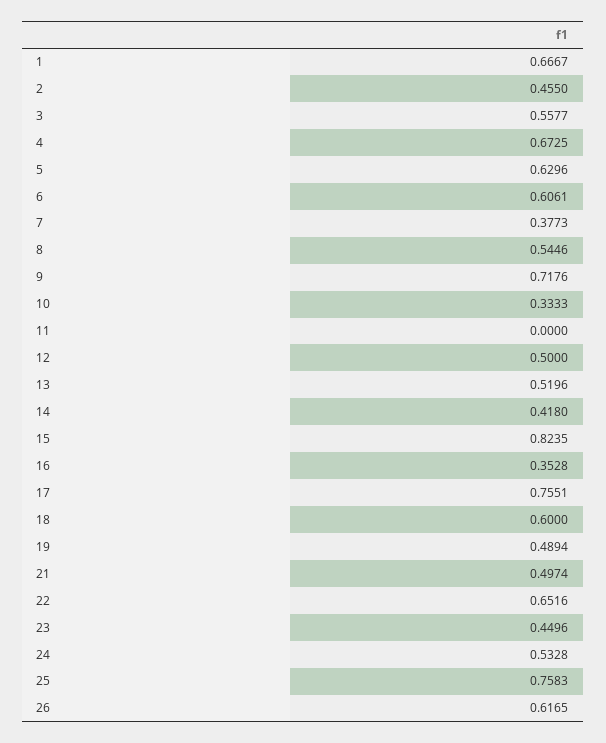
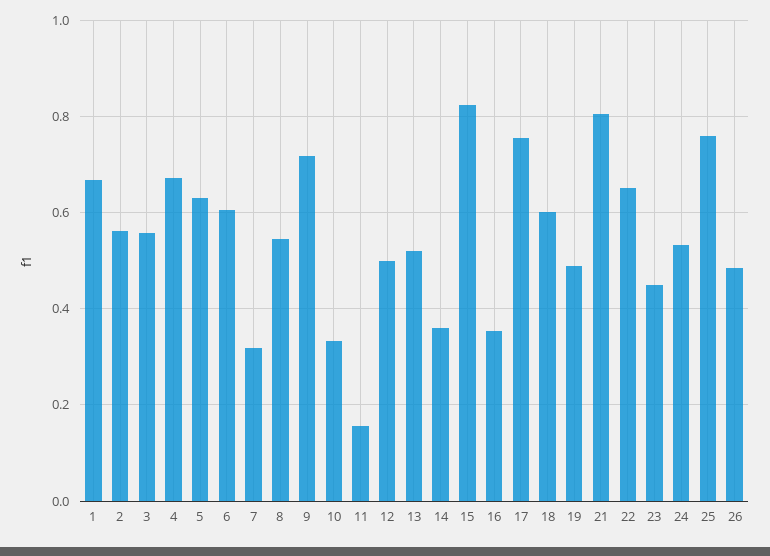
  {
    "1": 0.6667,
-   "2": 0.455,
+   "2": 0.56,
    "3": 0.5577,
    "4": 0.6725,
    "5": 0.6296,
    "6": 0.6061,
-   "7": 0.3773,
+   "7": 0.32,
    "8": 0.5446,
    "9": 0.7176,
    "10": 0.3333,
-   "11": 0,
+   "11": 0.16,
    "12": 0.5,
    "13": 0.5196,
-   "14": 0.418,
+   "14": 0.36,
    "15": 0.8235,
    "16": 0.3528,
    "17": 0.7551,
    "18": 0.6,
    "19": 0.4894,
-   "21": 0.4974,
+   "21": 0.8,
    "22": 0.6516,
    "23": 0.4496,
    "24": 0.5328,
    "25": 0.7583,
-   "26": 0.6165
+   "26": 0.48
  }

